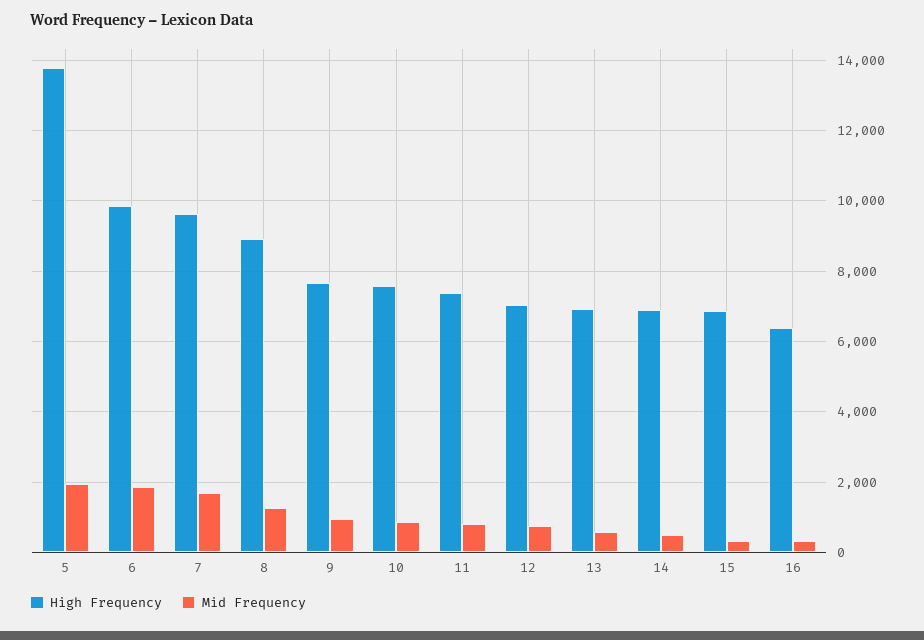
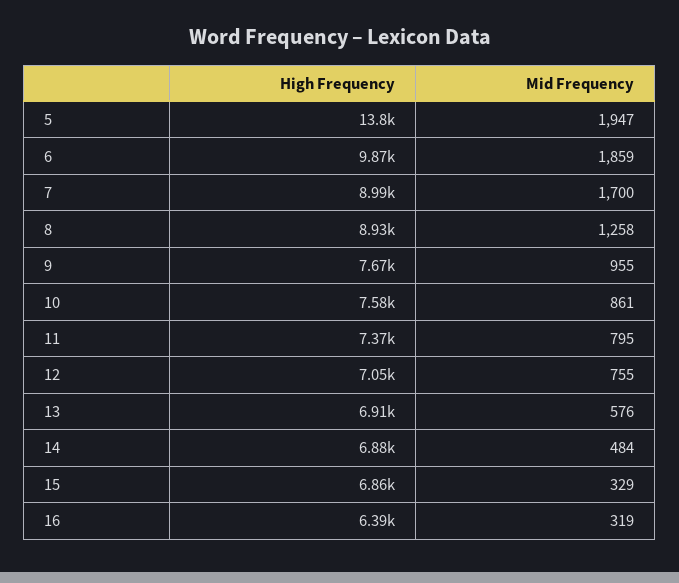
  {
    "High Frequency": {
      "5": 13800,
      "6": 9870,
-     "7": 9600,
+     "7": 8990,
      "8": 8930,
      "9": 7670,
      "10": 7580,
      "11": 7370,
      "12": 7050,
      "13": 6910,
      "14": 6880,
      "15": 6860,
      "16": 6390
    },
    "Mid Frequency": {
      "5": 1947,
      "6": 1859,
      "7": 1700,
      "8": 1258,
      "9": 955,
      "10": 861,
      "11": 795,
      "12": 755,
      "13": 576,
      "14": 484,
      "15": 329,
      "16": 319
    }
  }

